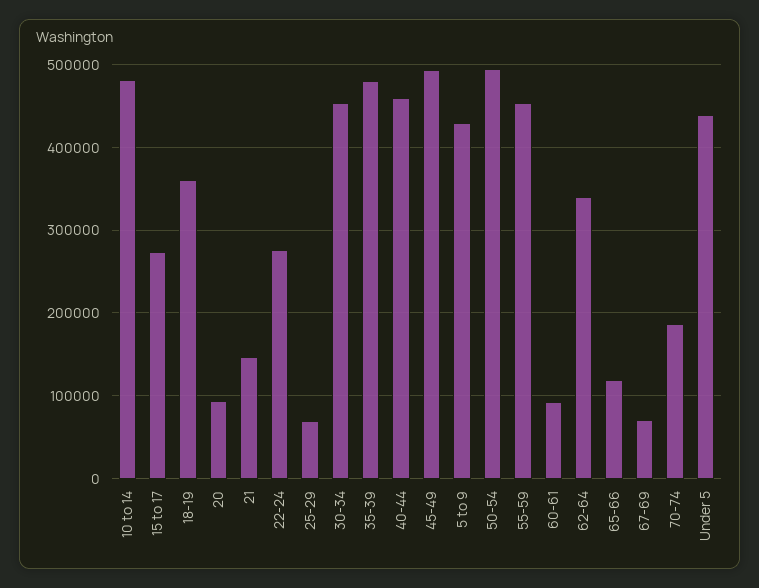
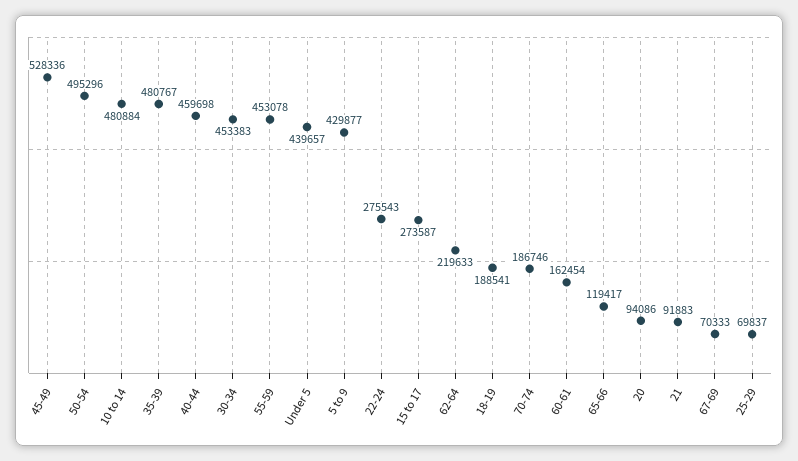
  {
    "10 to 14": 480884,
    "15 to 17": 273587,
-   "18-19": 360000,
+   "18-19": 188541,
    "20": 94086,
-   "21": 150000,
+   "21": 91883,
    "22-24": 275543,
    "25-29": 69837,
    "30-34": 453383,
    "35-39": 480767,
    "40-44": 459698,
-   "45-49": 490000,
+   "45-49": 528336,
    "5 to 9": 429877,
    "50-54": 495296,
    "55-59": 453078,
-   "60-61": 90000,
+   "60-61": 162454,
-   "62-64": 340000,
+   "62-64": 219633,
    "65-66": 119417,
    "67-69": 70333,
    "70-74": 186746,
    "Under 5": 439657
  }

